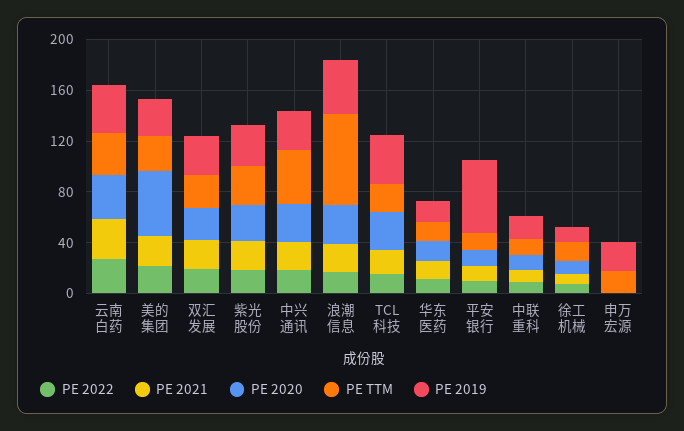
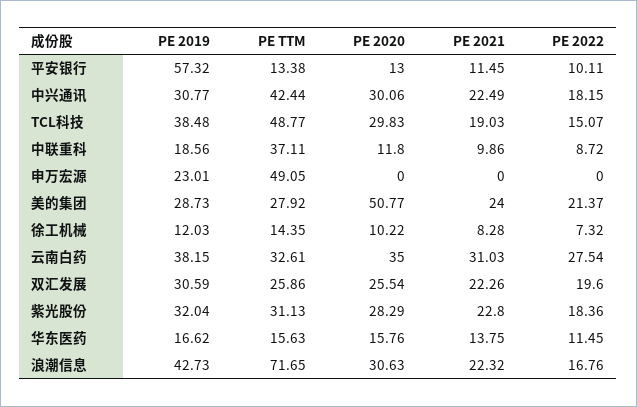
  {
    "PE 2022": {
      "云南白药": 27.54,
      "美的集团": 21.37,
      "双汇发展": 19.6,
      "紫光股份": 18.36,
      "中兴通讯": 18.15,
      "浪潮信息": 16.76,
      "TCL科技": 15.07,
      "华东医药": 11.45,
      "平安银行": 10.11,
      "中联重科": 8.72,
      "徐工机械": 7.32,
      "申万宏源": 0
    },
    "PE 2021": {
      "云南白药": 31.03,
      "美的集团": 24,
      "双汇发展": 22.26,
      "紫光股份": 22.8,
      "中兴通讯": 22.49,
      "浪潮信息": 22.32,
      "TCL科技": 19.03,
      "华东医药": 13.75,
      "平安银行": 11.45,
      "中联重科": 9.86,
      "徐工机械": 8.28,
      "申万宏源": 0
    },
    "PE 2020": {
      "云南白药": 35,
      "美的集团": 50.77,
      "双汇发展": 25.54,
      "紫光股份": 28.29,
      "中兴通讯": 30.06,
      "浪潮信息": 30.63,
      "TCL科技": 29.83,
      "华东医药": 15.76,
      "平安银行": 13,
      "中联重科": 11.8,
      "徐工机械": 10.22,
      "申万宏源": 0
    },
    "PE TTM": {
      "云南白药": 32.61,
      "美的集团": 27.92,
      "双汇发展": 25.86,
      "紫光股份": 31.13,
      "中兴通讯": 42.44,
      "浪潮信息": 71.65,
-     "TCL科技": 20,
+     "TCL科技": 48.77,
      "华东医药": 15.63,
      "平安银行": 13.38,
-     "中联重科": 10,
+     "中联重科": 37.11,
      "徐工机械": 14.35,
-     "申万宏源": 20
+     "申万宏源": 49.05
    },
    "PE 2019": {
      "云南白药": 38.15,
      "美的集团": 28.73,
      "双汇发展": 30.59,
      "紫光股份": 32.04,
      "中兴通讯": 30.77,
      "浪潮信息": 42.73,
      "TCL科技": 38.48,
      "华东医药": 16.62,
      "平安银行": 57.32,
      "中联重科": 18.56,
      "徐工机械": 12.03,
      "申万宏源": 23.01
    }
  }

